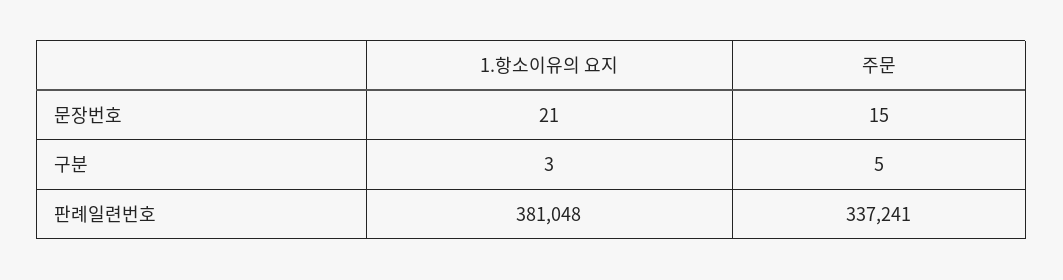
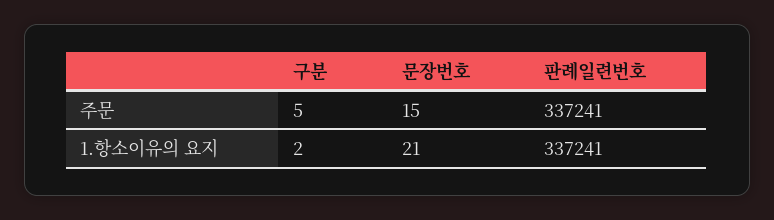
  {
    "1.항소이유의 요지": {
      "문장번호": 21,
-     "구분": 3,
+     "구분": 2,
-     "판례일련번호": 381048
+     "판례일련번호": 337241
    },
    "주문": {
      "문장번호": 15,
      "구분": 5,
      "판례일련번호": 337241
    }
  }

